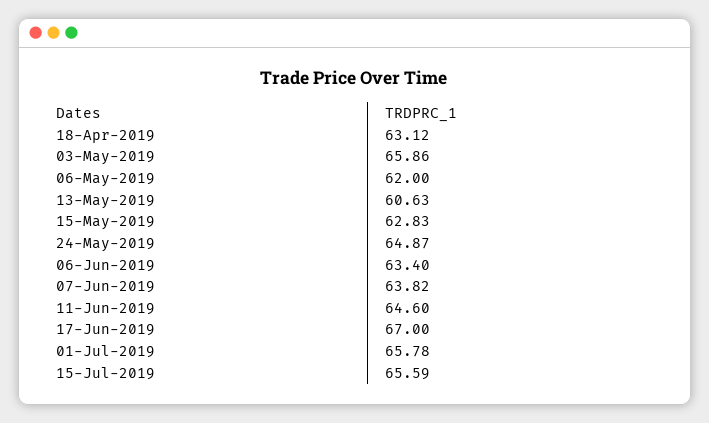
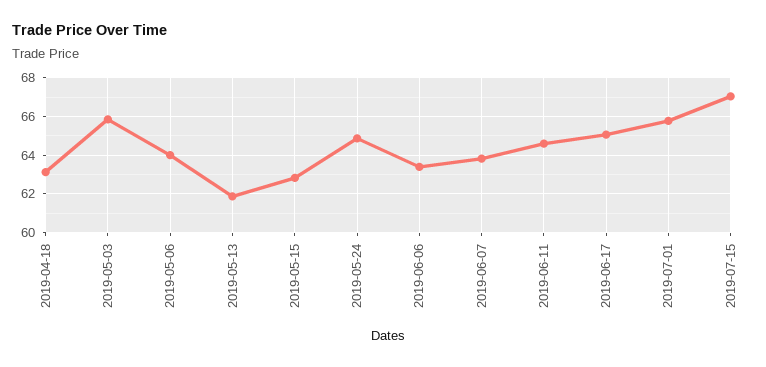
  {
    "18-Apr-2019": 63.12,
    "03-May-2019": 65.86,
-   "06-May-2019": 62,
+   "06-May-2019": 64,
-   "13-May-2019": 60.63,
+   "13-May-2019": 62,
    "15-May-2019": 62.83,
    "24-May-2019": 64.87,
    "06-Jun-2019": 63.4,
    "07-Jun-2019": 63.82,
    "11-Jun-2019": 64.6,
-   "17-Jun-2019": 67,
+   "17-Jun-2019": 65,
    "01-Jul-2019": 65.78,
-   "15-Jul-2019": 65.59
+   "15-Jul-2019": 67
  }

